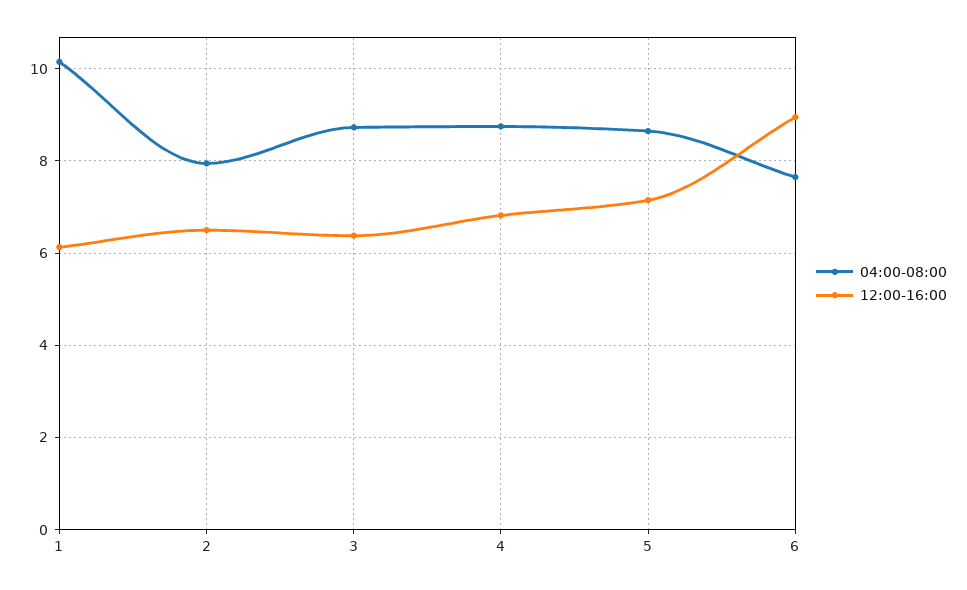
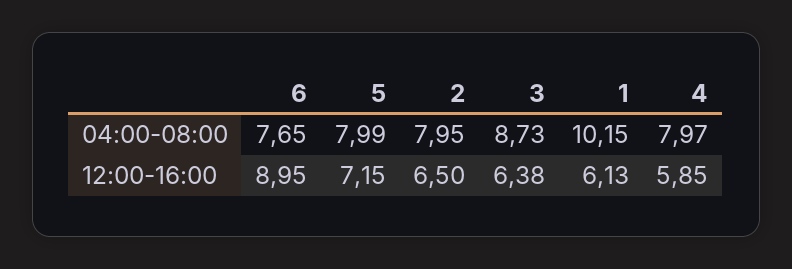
  {
    "04:00-08:00": {
      "1": 10.15,
      "2": 7.95,
      "3": 8.73,
-     "4": 8.8,
+     "4": 7.97,
-     "5": 8.6,
+     "5": 7.99,
      "6": 7.65
    },
    "12:00-16:00": {
      "1": 6.13,
      "2": 6.5,
      "3": 6.38,
-     "4": 6.8,
+     "4": 5.85,
      "5": 7.15,
      "6": 8.95
    }
  }

